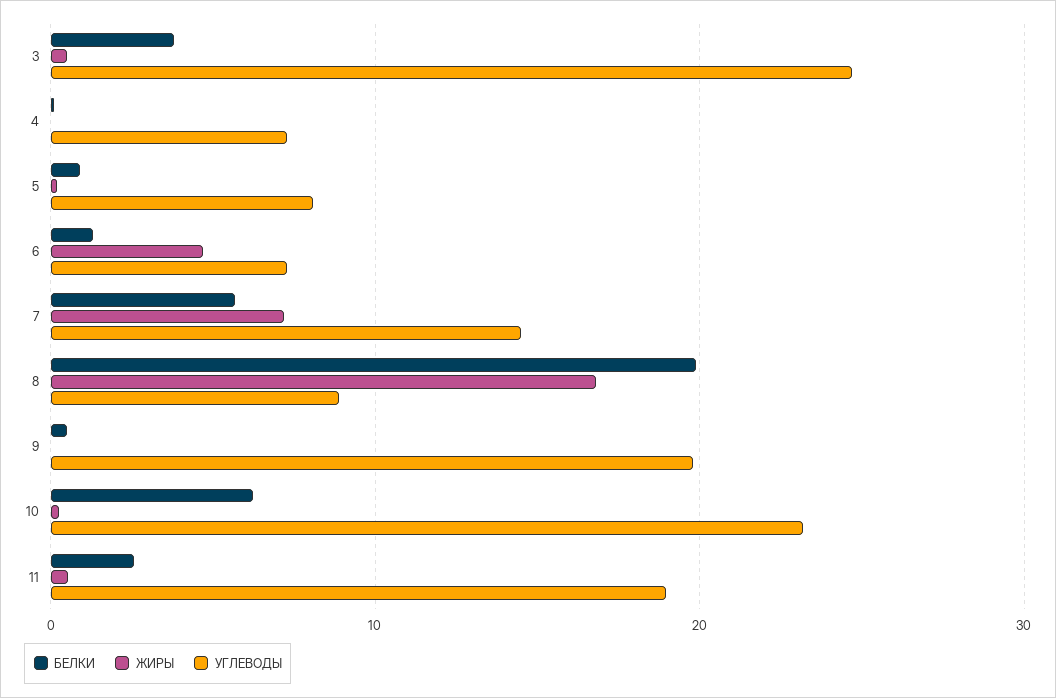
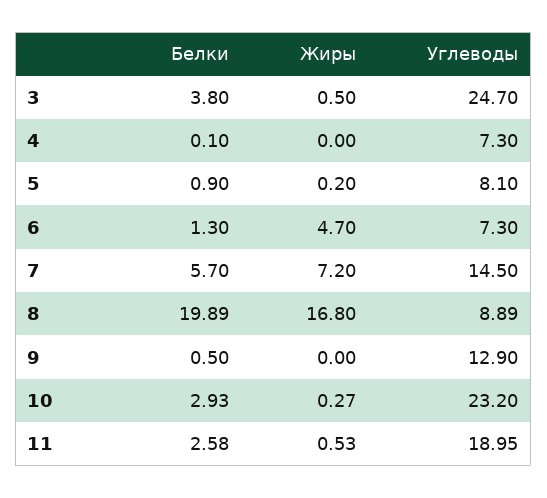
  {
    "БЕЛКИ": {
      "3": 3.8,
      "4": 0.1,
      "5": 0.9,
      "6": 1.3,
      "7": 5.7,
      "8": 19.89,
      "9": 0.5,
-     "10": 6,
+     "10": 2.93,
      "11": 2.58
    },
    "ЖИРЫ": {
      "3": 0.5,
      "4": 0,
      "5": 0.2,
      "6": 4.7,
      "7": 7.2,
      "8": 16.8,
      "9": 0,
      "10": 0.27,
      "11": 0.53
    },
    "УГЛЕВОДЫ": {
      "3": 24.7,
      "4": 7.3,
      "5": 8.1,
      "6": 7.3,
      "7": 14.5,
      "8": 8.89,
-     "9": 20,
+     "9": 12.9,
      "10": 23.2,
      "11": 18.95
    }
  }

